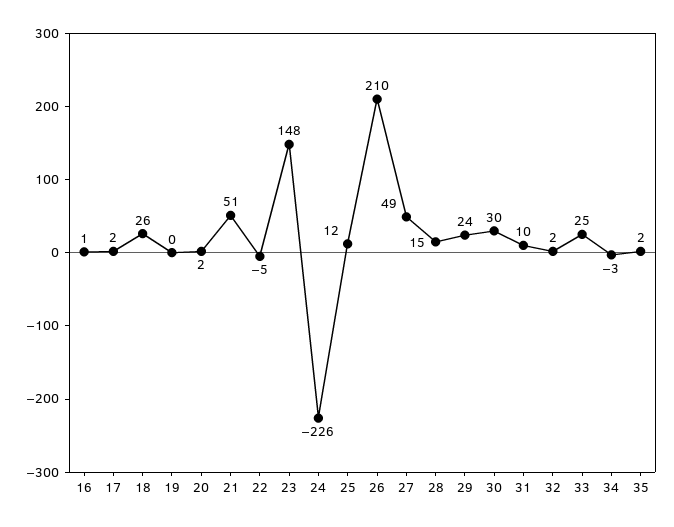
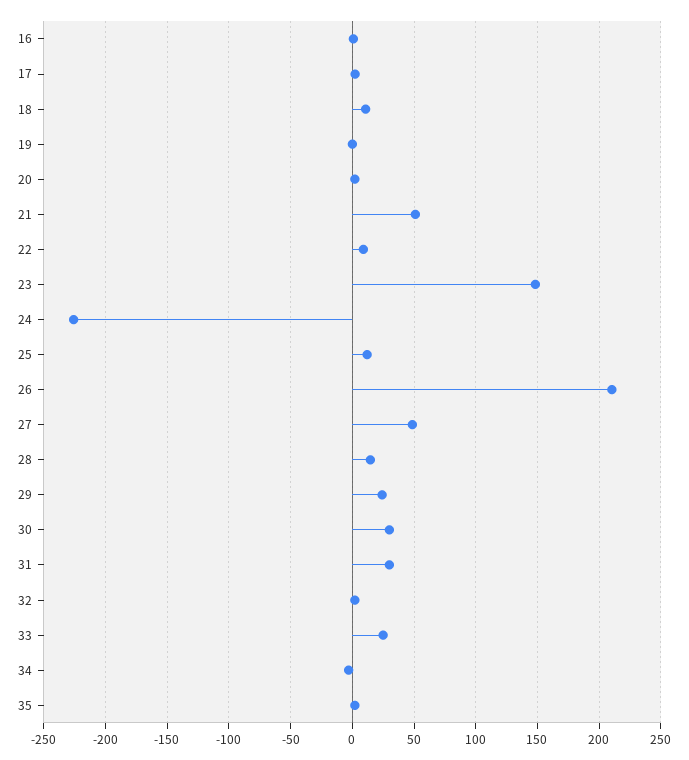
  {
    "16": 1,
    "17": 2,
-   "18": 26,
+   "18": 10,
    "19": 0,
    "20": 2,
    "21": 51,
-   "22": -5,
+   "22": 10,
    "23": 148,
    "24": -226,
    "25": 12,
    "26": 210,
    "27": 49,
    "28": 15,
    "29": 24,
    "30": 30,
-   "31": 10,
+   "31": 30,
    "32": 2,
    "33": 25,
    "34": -3,
    "35": 2
  }

